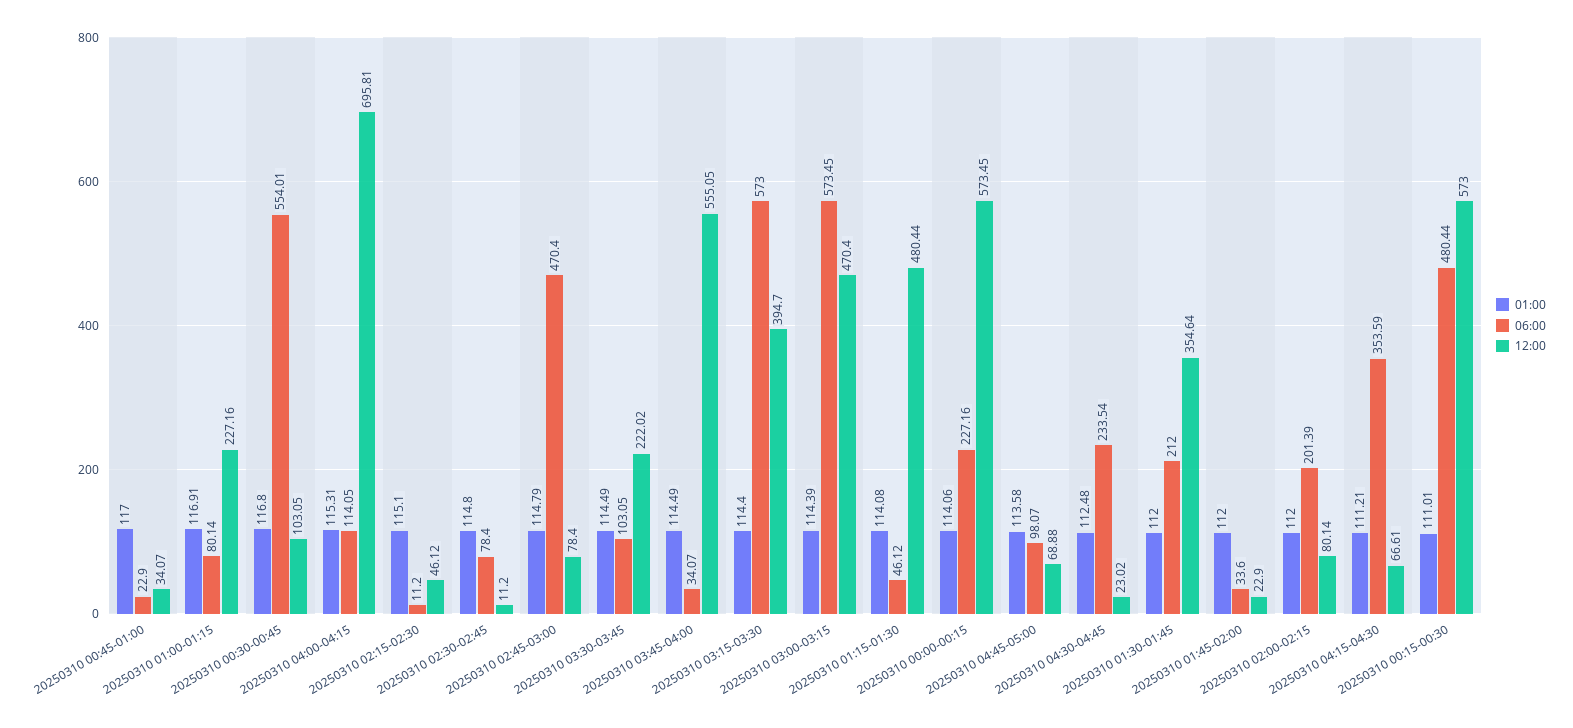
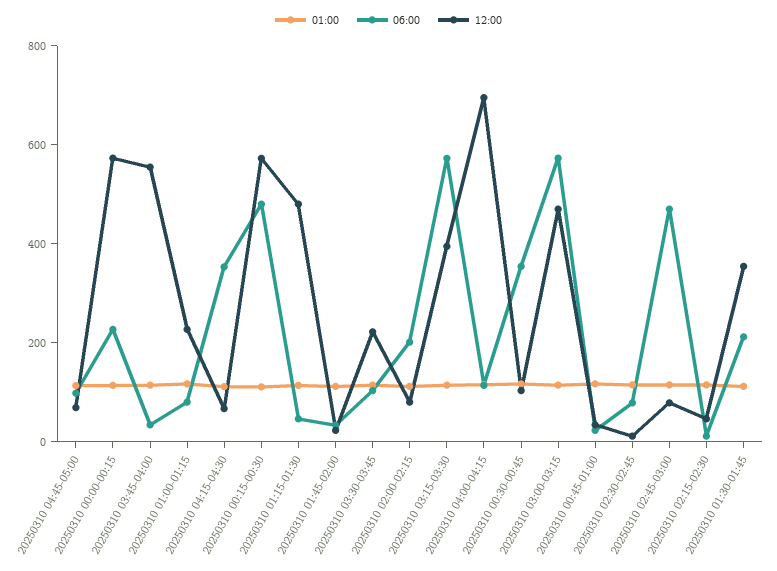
  {
    "01:00": {
      "20250310 00:45-01:00": 117,
      "20250310 01:00-01:15": 116.91,
      "20250310 00:30-00:45": 116.8,
      "20250310 04:00-04:15": 115.31,
      "20250310 02:15-02:30": 115.1,
      "20250310 02:30-02:45": 114.8,
      "20250310 02:45-03:00": 114.79,
      "20250310 03:30-03:45": 114.49,
      "20250310 03:45-04:00": 114.49,
      "20250310 03:15-03:30": 114.4,
      "20250310 03:00-03:15": 114.39,
      "20250310 01:15-01:30": 114.08,
      "20250310 00:00-00:15": 114.06,
      "20250310 04:45-05:00": 113.58,
-     "20250310 04:30-04:45": 112.48,
      "20250310 01:30-01:45": 112,
      "20250310 01:45-02:00": 112,
      "20250310 02:00-02:15": 112,
      "20250310 04:15-04:30": 111.21,
      "20250310 00:15-00:30": 111.01
    },
    "06:00": {
      "20250310 00:45-01:00": 22.9,
      "20250310 01:00-01:15": 80.14,
-     "20250310 00:30-00:45": 554.01,
+     "20250310 00:30-00:45": 350,
      "20250310 04:00-04:15": 114.05,
      "20250310 02:15-02:30": 11.2,
      "20250310 02:30-02:45": 78.4,
      "20250310 02:45-03:00": 470.4,
      "20250310 03:30-03:45": 103.05,
      "20250310 03:45-04:00": 34.07,
      "20250310 03:15-03:30": 573,
      "20250310 03:00-03:15": 573.45,
      "20250310 01:15-01:30": 46.12,
      "20250310 00:00-00:15": 227.16,
      "20250310 04:45-05:00": 98.07,
-     "20250310 04:30-04:45": 233.54,
      "20250310 01:30-01:45": 212,
      "20250310 01:45-02:00": 33.6,
      "20250310 02:00-02:15": 201.39,
      "20250310 04:15-04:30": 353.59,
      "20250310 00:15-00:30": 480.44
    },
    "12:00": {
      "20250310 00:45-01:00": 34.07,
      "20250310 01:00-01:15": 227.16,
      "20250310 00:30-00:45": 103.05,
      "20250310 04:00-04:15": 695.81,
      "20250310 02:15-02:30": 46.12,
      "20250310 02:30-02:45": 11.2,
      "20250310 02:45-03:00": 78.4,
      "20250310 03:30-03:45": 222.02,
      "20250310 03:45-04:00": 555.05,
      "20250310 03:15-03:30": 394.7,
      "20250310 03:00-03:15": 470.4,
      "20250310 01:15-01:30": 480.44,
      "20250310 00:00-00:15": 573.45,
      "20250310 04:45-05:00": 68.88,
-     "20250310 04:30-04:45": 23.02,
      "20250310 01:30-01:45": 354.64,
      "20250310 01:45-02:00": 22.9,
      "20250310 02:00-02:15": 80.14,
      "20250310 04:15-04:30": 66.61,
      "20250310 00:15-00:30": 573
    }
  }

